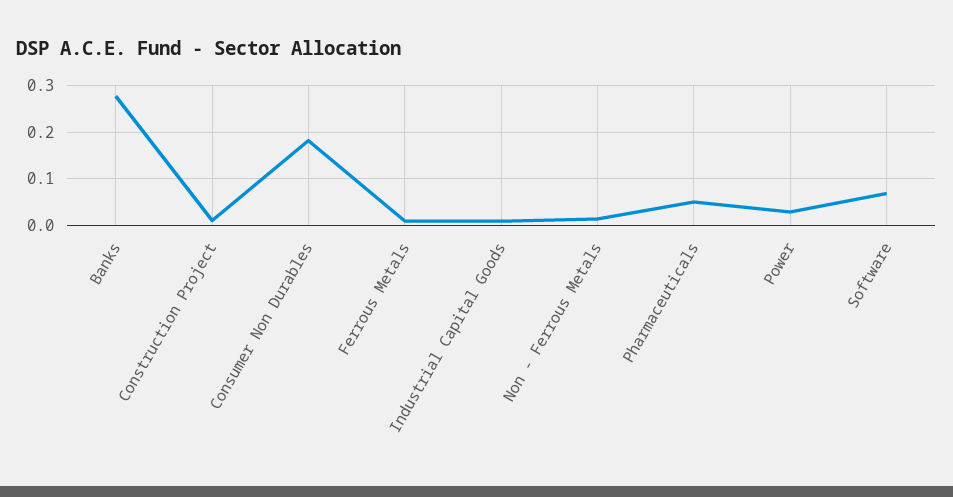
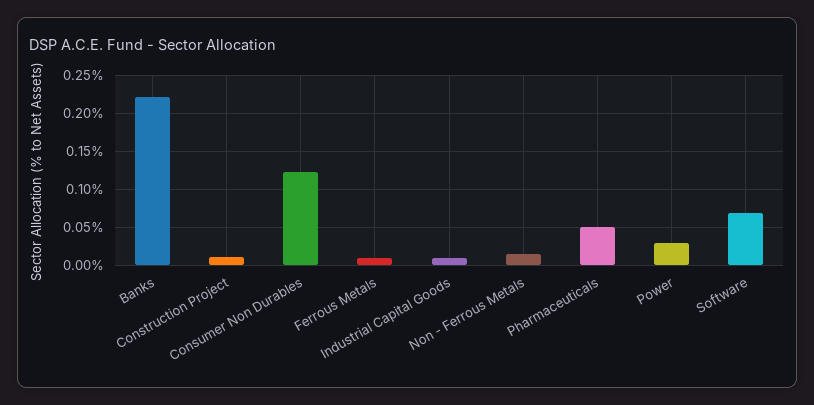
  {
-   "Banks": 0.28,
+   "Banks": 0.22,
    "Construction Project": 0.01,
-   "Consumer Non Durables": 0.18,
+   "Consumer Non Durables": 0.12,
    "Ferrous Metals": 0.01,
    "Industrial Capital Goods": 0.01,
    "Non - Ferrous Metals": 0.01,
    "Pharmaceuticals": 0.05,
    "Power": 0.03,
    "Software": 0.07
  }

